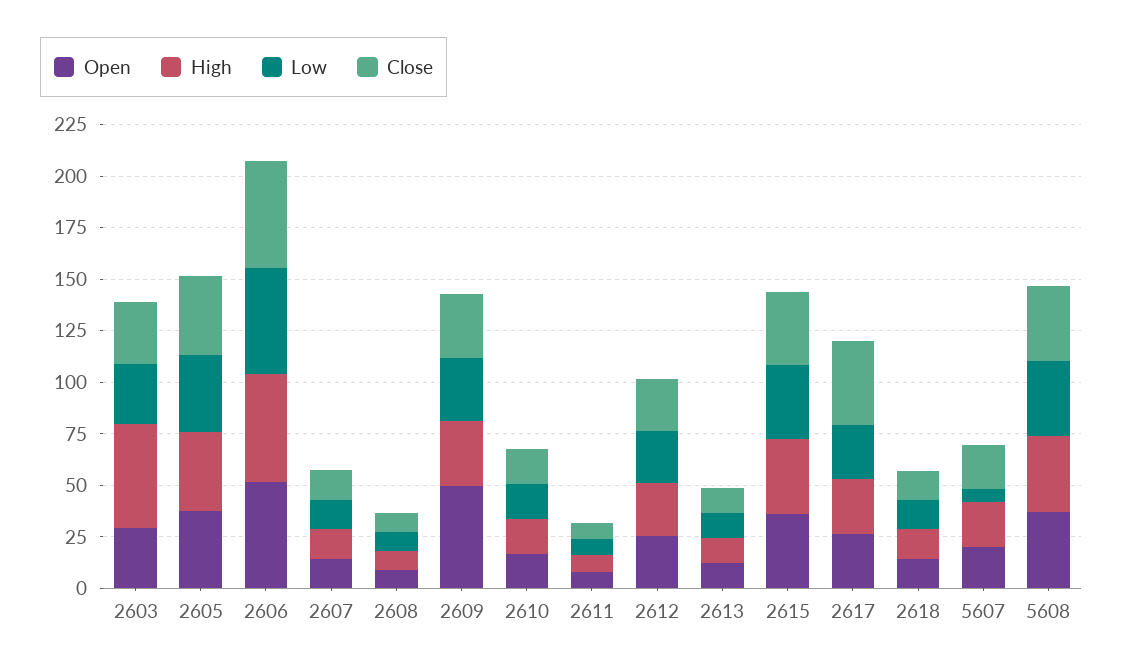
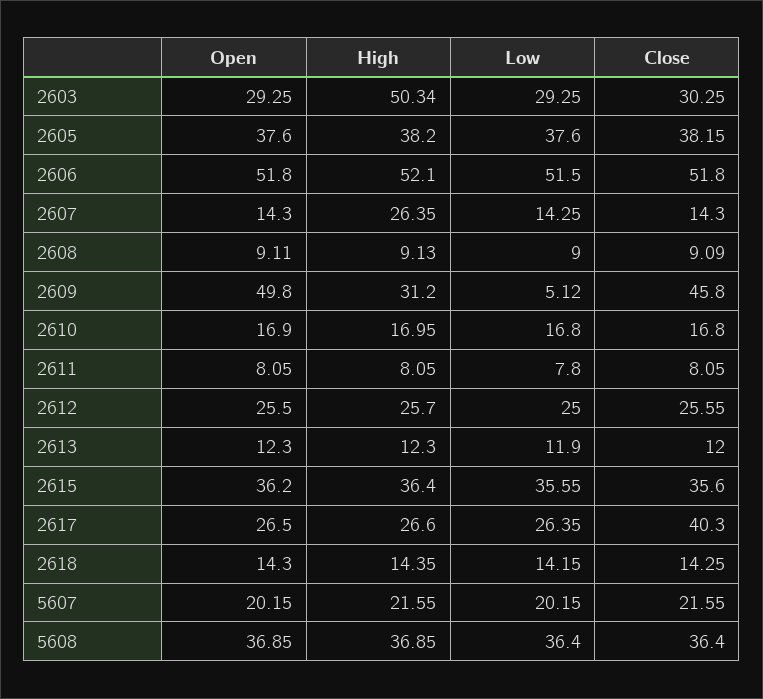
  {
    "Open": {
      "2603": 29.25,
      "2605": 37.6,
      "2606": 51.8,
      "2607": 14.3,
      "2608": 9.11,
      "2609": 49.8,
      "2610": 16.9,
      "2611": 8.05,
      "2612": 25.5,
      "2613": 12.3,
      "2615": 36.2,
      "2617": 26.5,
      "2618": 14.3,
      "5607": 20.15,
      "5608": 36.85
    },
    "High": {
      "2603": 50.34,
      "2605": 38.2,
      "2606": 52.1,
-     "2607": 15,
+     "2607": 26.35,
      "2608": 9.13,
      "2609": 31.2,
      "2610": 16.95,
      "2611": 8.05,
      "2612": 25.7,
      "2613": 12.3,
      "2615": 36.4,
      "2617": 26.6,
      "2618": 14.35,
      "5607": 21.55,
      "5608": 36.85
    },
    "Low": {
      "2603": 29.25,
      "2605": 37.6,
      "2606": 51.5,
      "2607": 14.25,
      "2608": 9,
-     "2609": 30,
+     "2609": 5.12,
      "2610": 16.8,
      "2611": 7.8,
      "2612": 25,
      "2613": 11.9,
      "2615": 35.55,
      "2617": 26.35,
      "2618": 14.15,
-     "5607": 5,
+     "5607": 20.15,
      "5608": 36.4
    },
    "Close": {
      "2603": 30.25,
      "2605": 38.15,
      "2606": 51.8,
      "2607": 14.3,
      "2608": 9.09,
-     "2609": 30,
+     "2609": 45.8,
      "2610": 16.8,
      "2611": 8.05,
      "2612": 25.55,
      "2613": 12,
      "2615": 35.6,
      "2617": 40.3,
      "2618": 14.25,
      "5607": 21.55,
      "5608": 36.4
    }
  }

